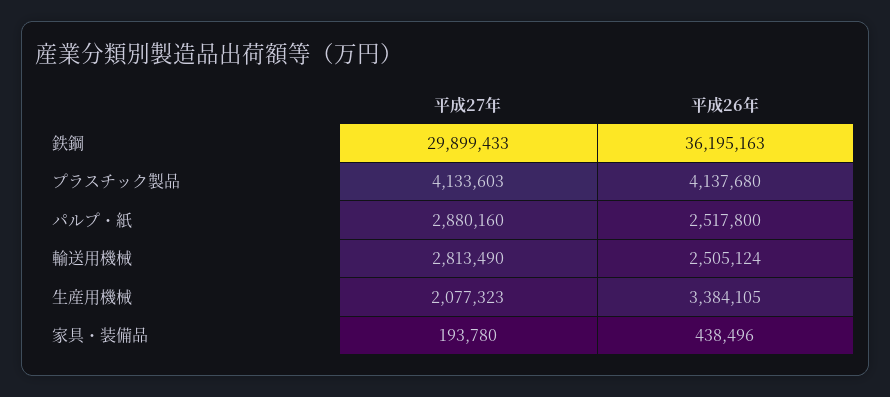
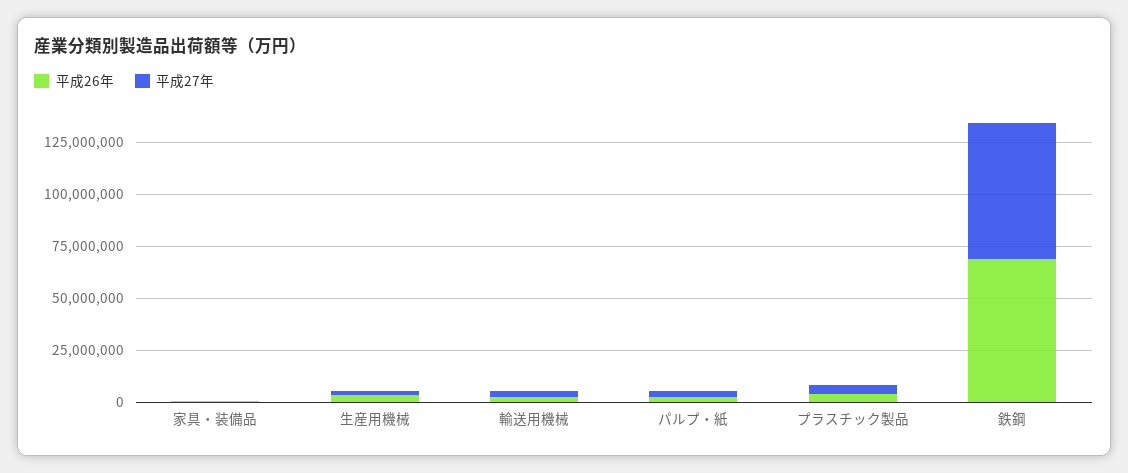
  {
    "平成27年": {
-     "鉄鋼": 29899433,
+     "鉄鋼": 65000000,
      "プラスチック製品": 4133603,
      "パルプ・紙": 2880160,
      "輸送用機械": 2813490,
      "生産用機械": 2077323,
      "家具・装備品": 193780
    },
    "平成26年": {
-     "鉄鋼": 36195163,
+     "鉄鋼": 70000000,
      "プラスチック製品": 4137680,
      "パルプ・紙": 2517800,
      "輸送用機械": 2505124,
      "生産用機械": 3384105,
      "家具・装備品": 438496
    }
  }

